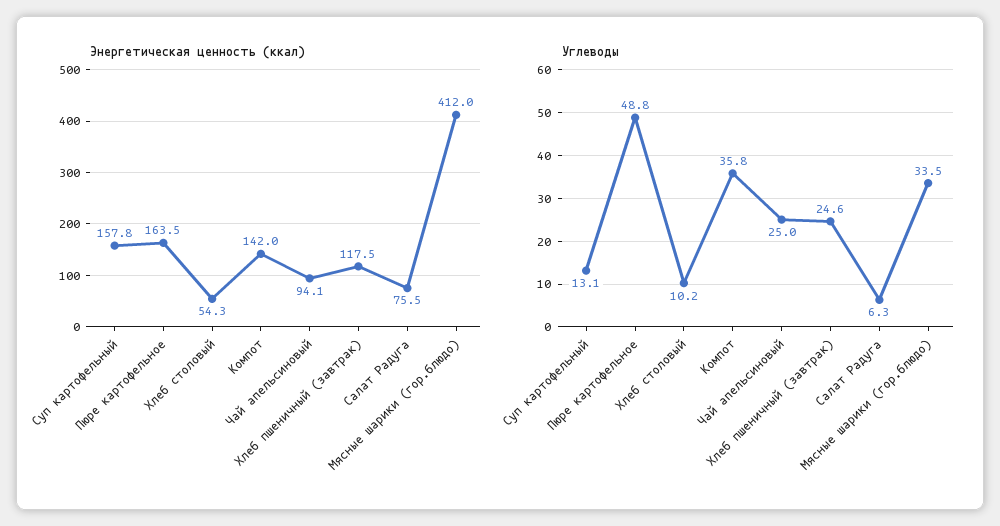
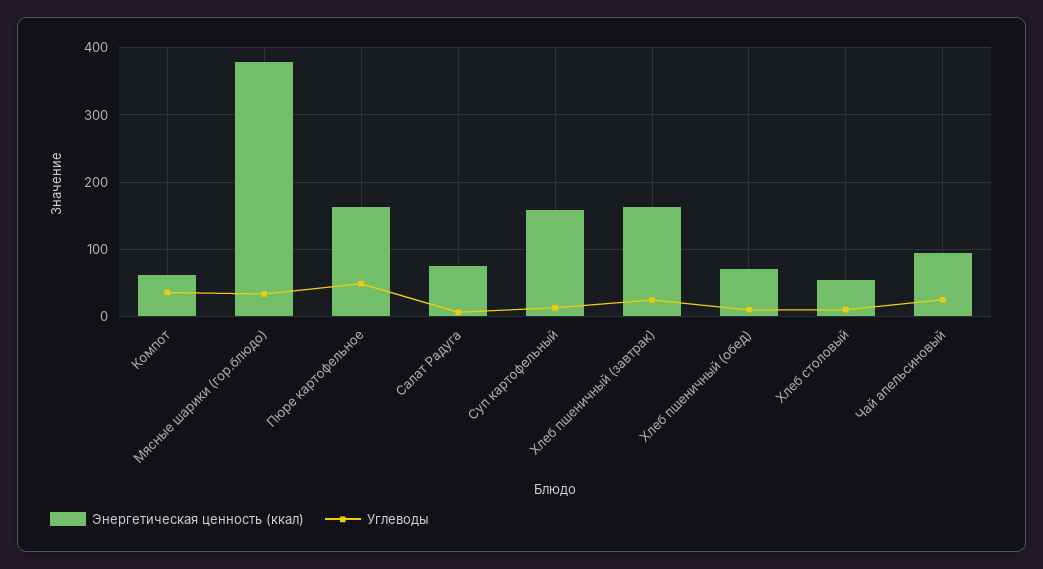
  {
    "Энергетическая ценность (ккал)": {
      "Суп картофельный": 157.8,
      "Пюре картофельное": 163.5,
      "Хлеб столовый": 54.3,
-     "Компот": 142,
+     "Компот": 60,
      "Чай апельсиновый": 94.1,
-     "Хлеб пшеничный (завтрак)": 117.5,
+     "Хлеб пшеничный (завтрак)": 160,
      "Салат Радуга": 75.5,
-     "Мясные шарики (гор.блюдо)": 412
+     "Мясные шарики (гор.блюдо)": 380,
+     "Хлеб пшеничный (обед)": 70
    },
    "Углеводы": {
      "Суп картофельный": 13.1,
      "Пюре картофельное": 48.8,
      "Хлеб столовый": 10.2,
      "Компот": 35.8,
      "Чай апельсиновый": 25,
      "Хлеб пшеничный (завтрак)": 24.6,
      "Салат Радуга": 6.3,
-     "Мясные шарики (гор.блюдо)": 33.5
+     "Мясные шарики (гор.блюдо)": 33.5,
+     "Хлеб пшеничный (обед)": 10
    }
  }

